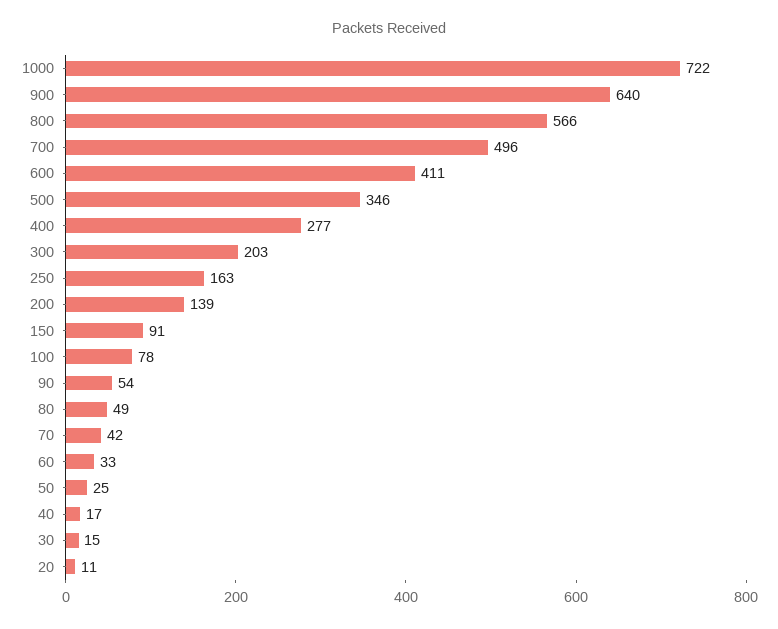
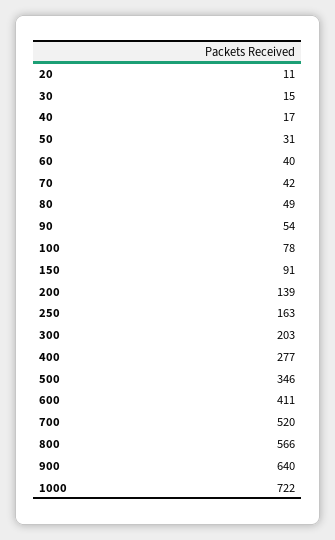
  {
    "1000": 722,
    "900": 640,
    "800": 566,
-   "700": 496,
+   "700": 520,
    "600": 411,
    "500": 346,
    "400": 277,
    "300": 203,
    "250": 163,
    "200": 139,
    "150": 91,
    "100": 78,
    "90": 54,
    "80": 49,
    "70": 42,
-   "60": 33,
+   "60": 40,
-   "50": 25,
+   "50": 31,
    "40": 17,
    "30": 15,
    "20": 11
  }

